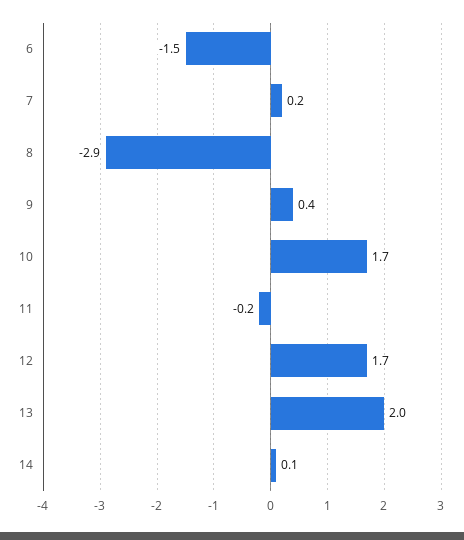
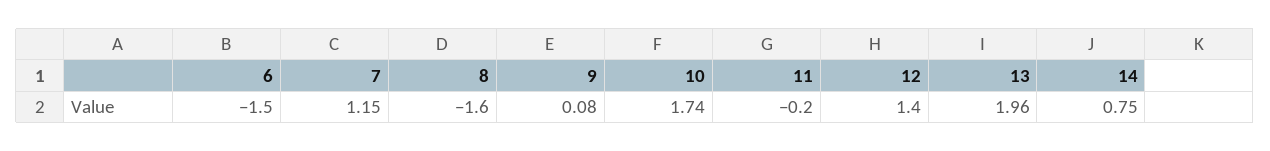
  {
    "6": -1.5,
-   "7": 0.2,
+   "7": 1.15,
-   "8": -2.9,
+   "8": -1.6,
-   "9": 0.4,
+   "9": 0.08,
    "10": 1.74,
    "11": -0.2,
-   "12": 1.7,
+   "12": 1.4,
    "13": 1.96,
-   "14": 0.1
+   "14": 0.75
  }

